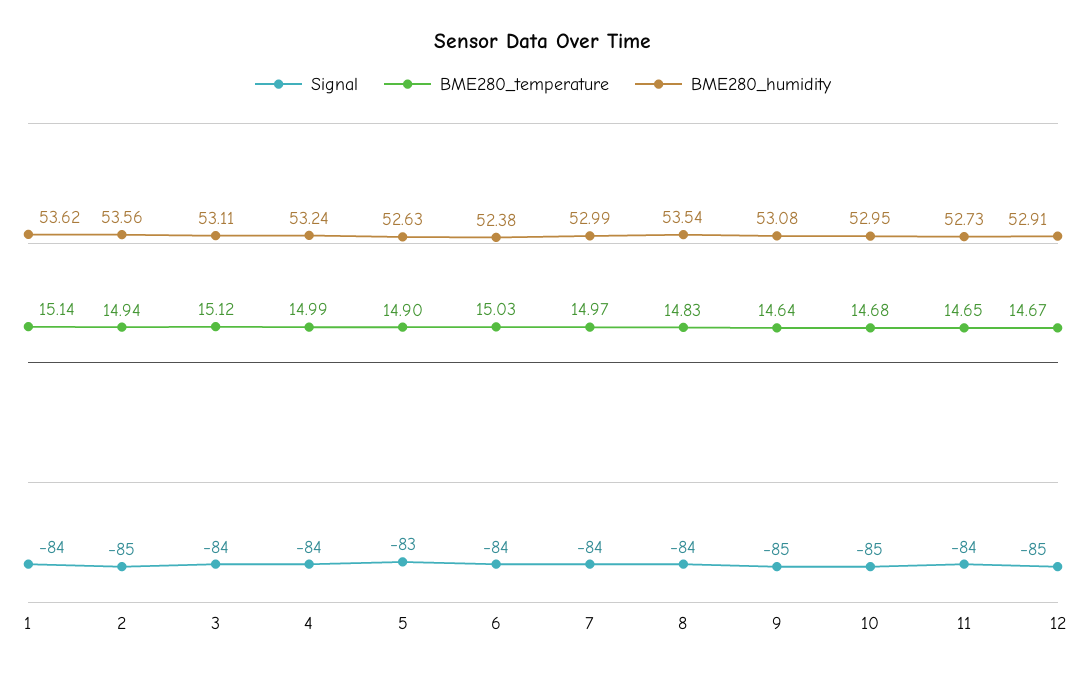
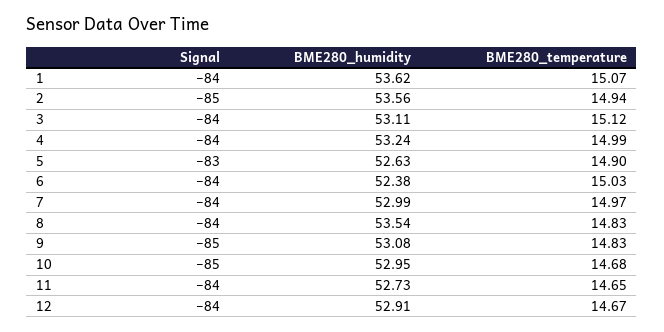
  {
    "Signal": {
      "1": -84,
      "2": -85,
      "3": -84,
      "4": -84,
      "5": -83,
      "6": -84,
      "7": -84,
      "8": -84,
      "9": -85,
      "10": -85,
      "11": -84,
-     "12": -85
+     "12": -84
    },
    "BME280_temperature": {
-     "1": 15.14,
+     "1": 15.07,
      "2": 14.94,
      "3": 15.12,
      "4": 14.99,
      "5": 14.9,
      "6": 15.03,
      "7": 14.97,
      "8": 14.83,
-     "9": 14.64,
+     "9": 14.83,
      "10": 14.68,
      "11": 14.65,
      "12": 14.67
    },
    "BME280_humidity": {
      "1": 53.62,
      "2": 53.56,
      "3": 53.11,
      "4": 53.24,
      "5": 52.63,
      "6": 52.38,
      "7": 52.99,
      "8": 53.54,
      "9": 53.08,
      "10": 52.95,
      "11": 52.73,
      "12": 52.91
    }
  }

